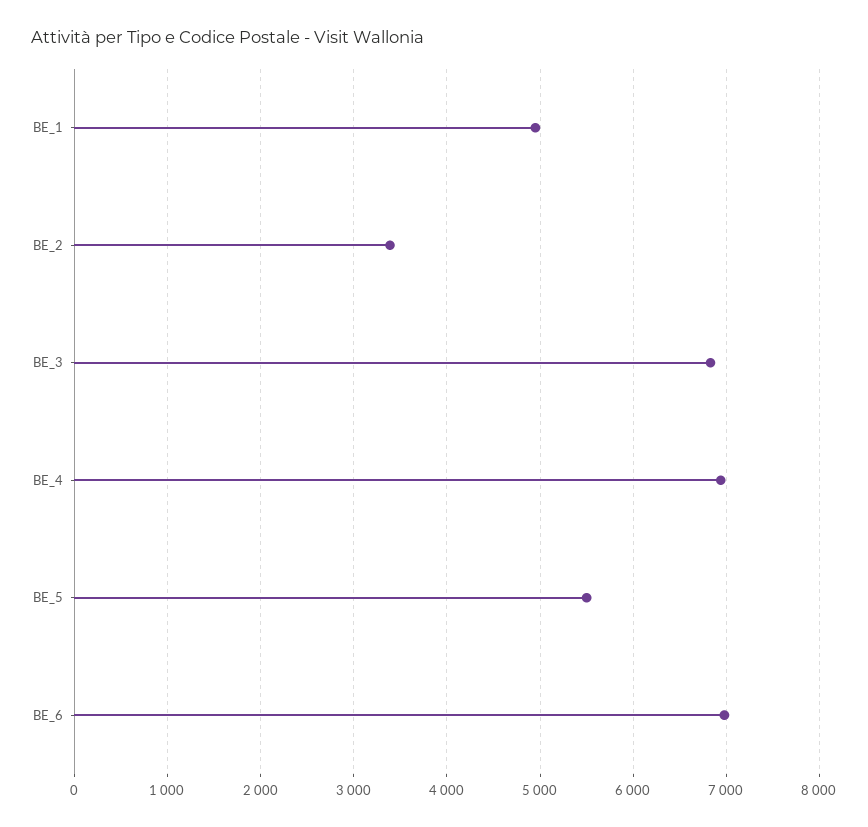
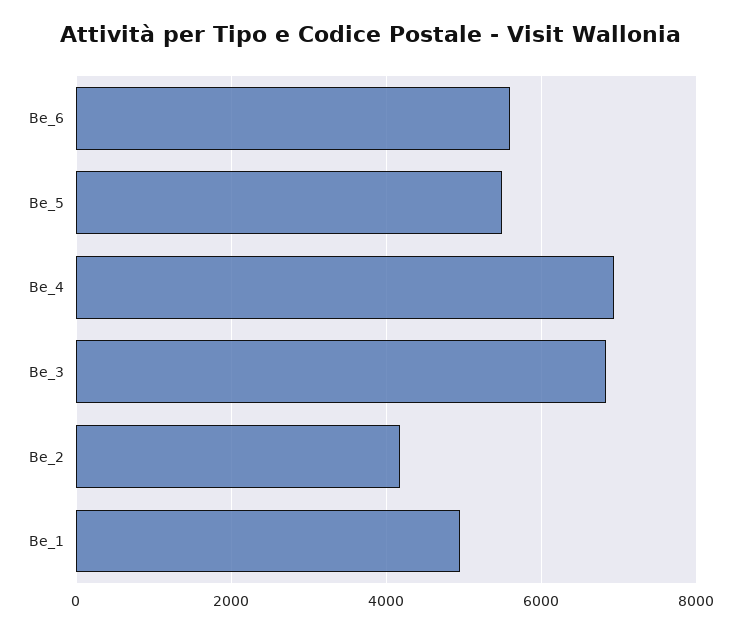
  {
    "BE_1": 5000,
-   "BE_2": 3400,
+   "BE_2": 4200,
    "BE_3": 6800,
    "BE_4": 6900,
    "BE_5": 5500,
-   "BE_6": 7000
+   "BE_6": 5600
  }

